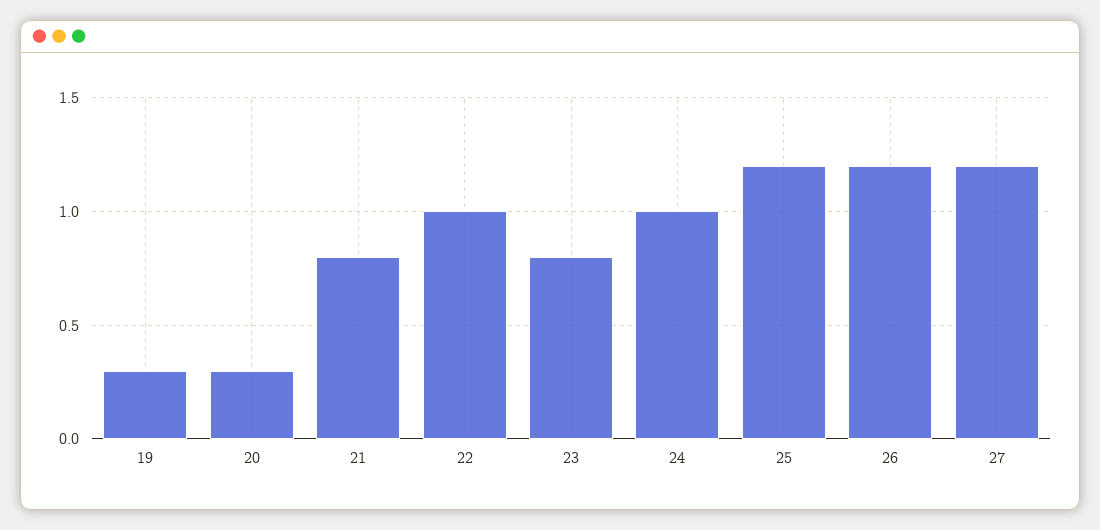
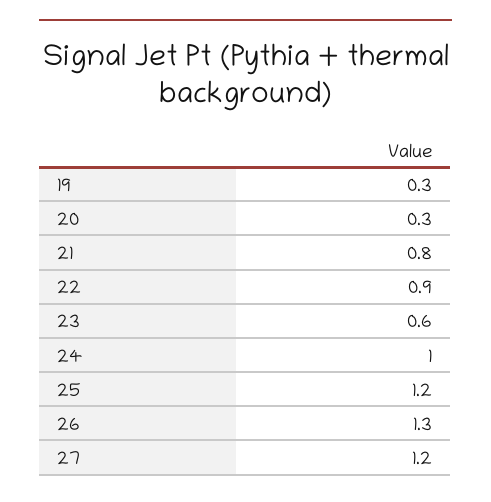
  {
    "19": 0.3,
    "20": 0.3,
    "21": 0.8,
-   "22": 1,
+   "22": 0.9,
-   "23": 0.8,
+   "23": 0.6,
    "24": 1,
    "25": 1.2,
-   "26": 1.2,
+   "26": 1.3,
    "27": 1.2
  }

